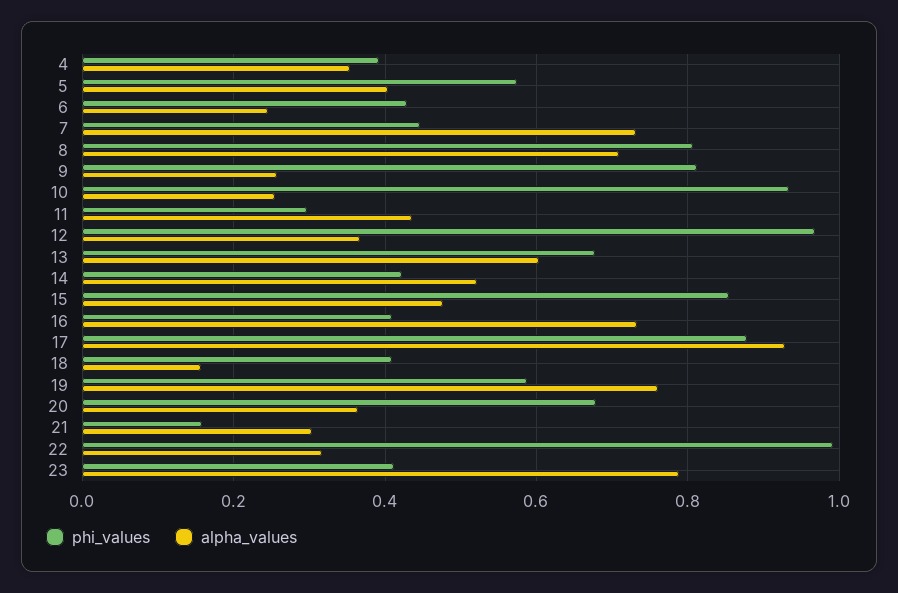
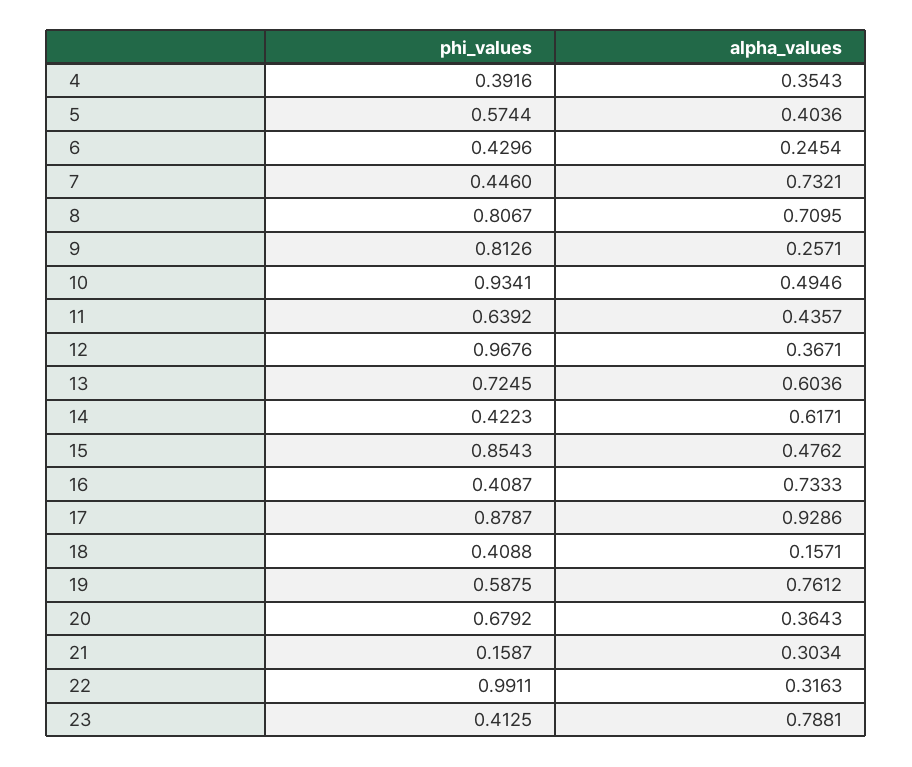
  {
    "phi_values": {
      "4": 0.3916,
      "5": 0.5744,
      "6": 0.4296,
      "7": 0.446,
      "8": 0.8067,
      "9": 0.8126,
      "10": 0.9341,
-     "11": 0.3,
+     "11": 0.6392,
      "12": 0.9676,
-     "13": 0.68,
+     "13": 0.7245,
      "14": 0.4223,
      "15": 0.8543,
      "16": 0.4087,
      "17": 0.8787,
      "18": 0.4088,
      "19": 0.5875,
      "20": 0.6792,
      "21": 0.1587,
      "22": 0.9911,
      "23": 0.4125
    },
    "alpha_values": {
      "4": 0.3543,
      "5": 0.4036,
      "6": 0.2454,
      "7": 0.7321,
      "8": 0.7095,
      "9": 0.2571,
-     "10": 0.26,
+     "10": 0.4946,
      "11": 0.4357,
      "12": 0.3671,
      "13": 0.6036,
-     "14": 0.52,
+     "14": 0.6171,
      "15": 0.4762,
      "16": 0.7333,
      "17": 0.9286,
      "18": 0.1571,
      "19": 0.7612,
      "20": 0.3643,
      "21": 0.3034,
      "22": 0.3163,
      "23": 0.7881
    }
  }

